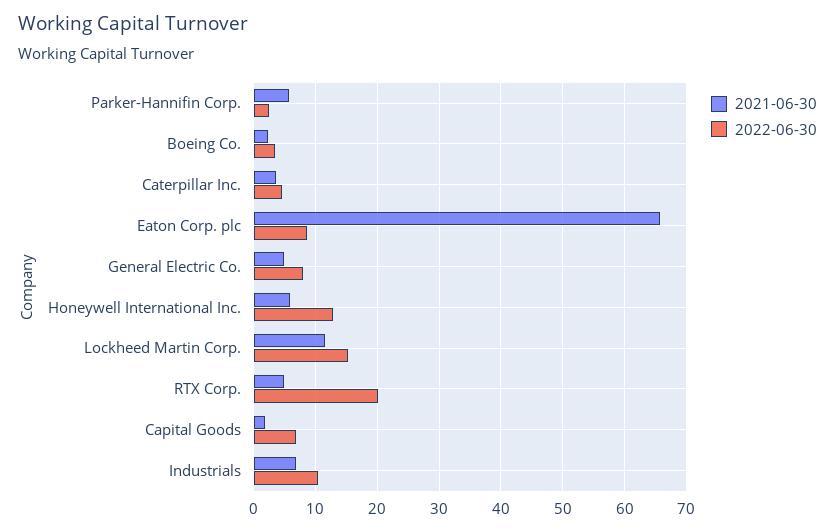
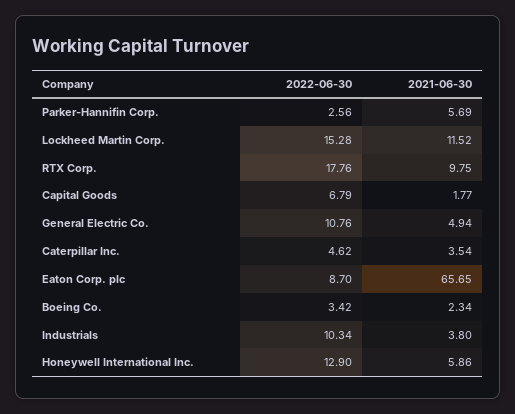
  {
    "2021-06-30": {
      "Parker-Hannifin Corp.": 5.69,
      "Boeing Co.": 2.34,
      "Caterpillar Inc.": 3.54,
      "Eaton Corp. plc": 65.65,
      "General Electric Co.": 4.94,
      "Honeywell International Inc.": 5.86,
      "Lockheed Martin Corp.": 11.52,
-     "RTX Corp.": 5,
+     "RTX Corp.": 9.75,
      "Capital Goods": 1.77,
-     "Industrials": 7
+     "Industrials": 3.8
    },
    "2022-06-30": {
      "Parker-Hannifin Corp.": 2.56,
      "Boeing Co.": 3.42,
      "Caterpillar Inc.": 4.62,
      "Eaton Corp. plc": 8.7,
-     "General Electric Co.": 8,
+     "General Electric Co.": 10.76,
      "Honeywell International Inc.": 12.9,
      "Lockheed Martin Corp.": 15.28,
-     "RTX Corp.": 20,
+     "RTX Corp.": 17.76,
      "Capital Goods": 6.79,
      "Industrials": 10.34
    }
  }

